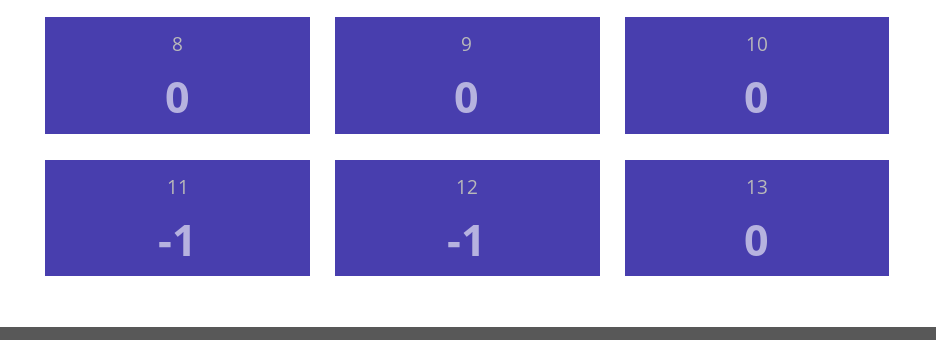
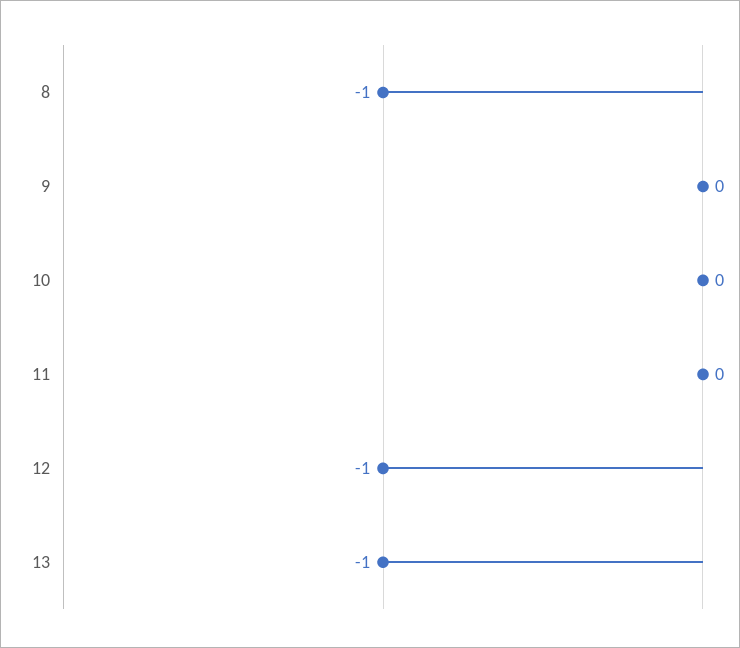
  {
-   "8": 0,
+   "8": -1,
    "9": 0,
    "10": 0,
-   "11": -1,
+   "11": 0,
    "12": -1,
-   "13": 0
+   "13": -1
  }

